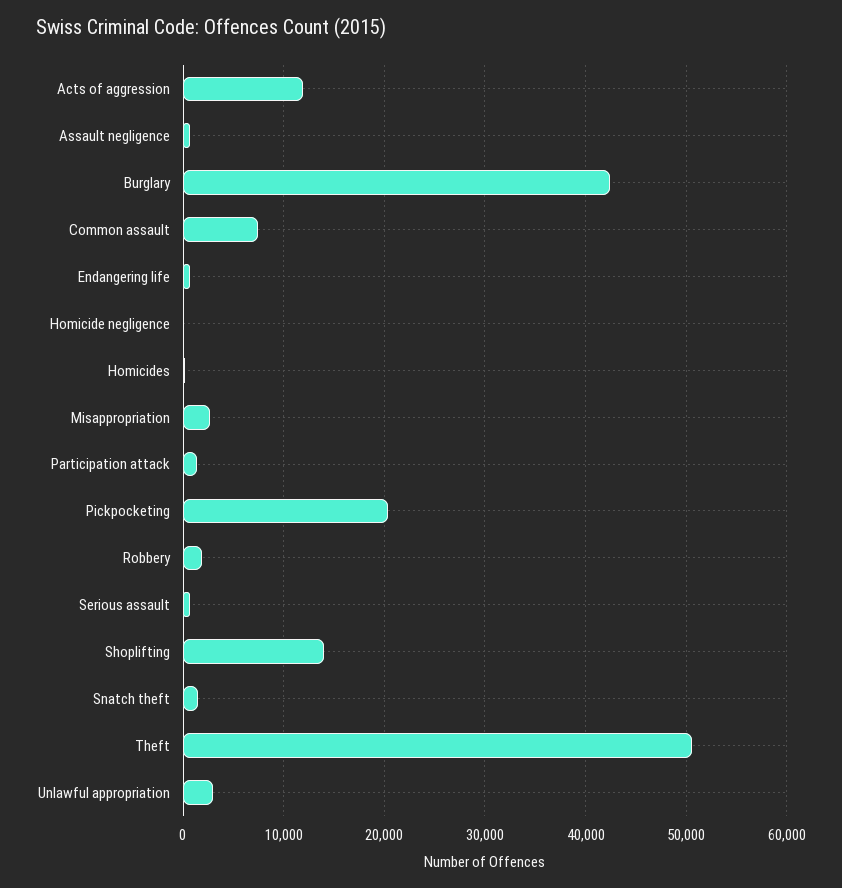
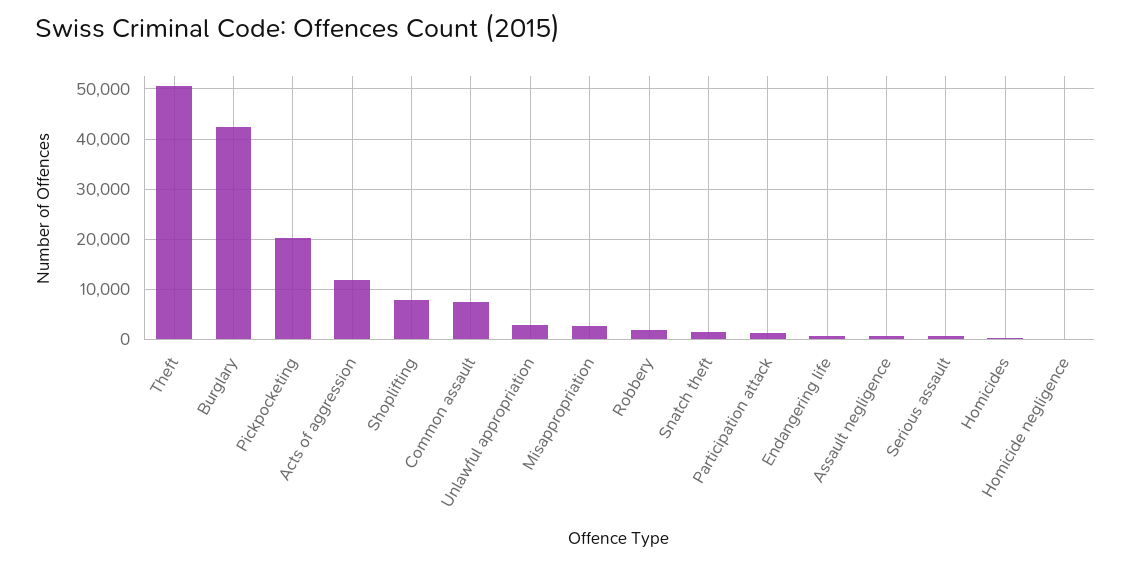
  {
    "Acts of aggression": 12000,
    "Assault negligence": 1000,
    "Burglary": 42000,
    "Common assault": 7000,
    "Endangering life": 1000,
    "Homicide negligence": 0,
    "Homicides": 0,
    "Misappropriation": 3000,
    "Participation attack": 1000,
    "Pickpocketing": 20000,
    "Robbery": 2000,
    "Serious assault": 1000,
-   "Shoplifting": 14000,
+   "Shoplifting": 8000,
    "Snatch theft": 1000,
    "Theft": 51000,
    "Unlawful appropriation": 3000
  }

